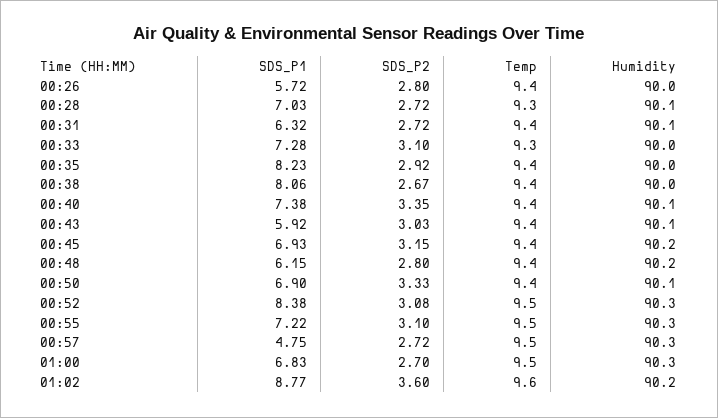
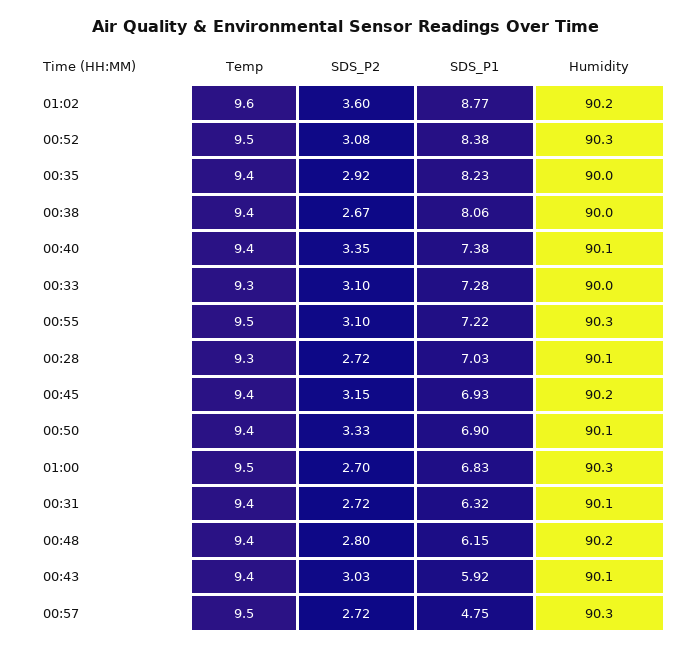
  {
    "SDS_P1": {
-     "00:26": 5.72,
      "00:28": 7.03,
      "00:31": 6.32,
      "00:33": 7.28,
      "00:35": 8.23,
      "00:38": 8.06,
      "00:40": 7.38,
      "00:43": 5.92,
      "00:45": 6.93,
      "00:48": 6.15,
      "00:50": 6.9,
      "00:52": 8.38,
      "00:55": 7.22,
      "00:57": 4.75,
      "01:00": 6.83,
      "01:02": 8.77
    },
    "SDS_P2": {
-     "00:26": 2.8,
      "00:28": 2.72,
      "00:31": 2.72,
      "00:33": 3.1,
      "00:35": 2.92,
      "00:38": 2.67,
      "00:40": 3.35,
      "00:43": 3.03,
      "00:45": 3.15,
      "00:48": 2.8,
      "00:50": 3.33,
      "00:52": 3.08,
      "00:55": 3.1,
      "00:57": 2.72,
      "01:00": 2.7,
      "01:02": 3.6
    },
    "Temp": {
-     "00:26": 9.4,
      "00:28": 9.3,
      "00:31": 9.4,
      "00:33": 9.3,
      "00:35": 9.4,
      "00:38": 9.4,
      "00:40": 9.4,
      "00:43": 9.4,
      "00:45": 9.4,
      "00:48": 9.4,
      "00:50": 9.4,
      "00:52": 9.5,
      "00:55": 9.5,
      "00:57": 9.5,
      "01:00": 9.5,
      "01:02": 9.6
    },
    "Humidity": {
-     "00:26": 90,
      "00:28": 90.1,
      "00:31": 90.1,
      "00:33": 90,
      "00:35": 90,
      "00:38": 90,
      "00:40": 90.1,
      "00:43": 90.1,
      "00:45": 90.2,
      "00:48": 90.2,
      "00:50": 90.1,
      "00:52": 90.3,
      "00:55": 90.3,
      "00:57": 90.3,
      "01:00": 90.3,
      "01:02": 90.2
    }
  }

